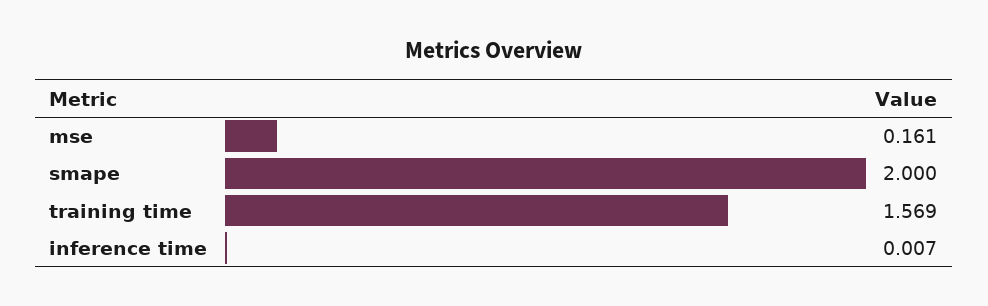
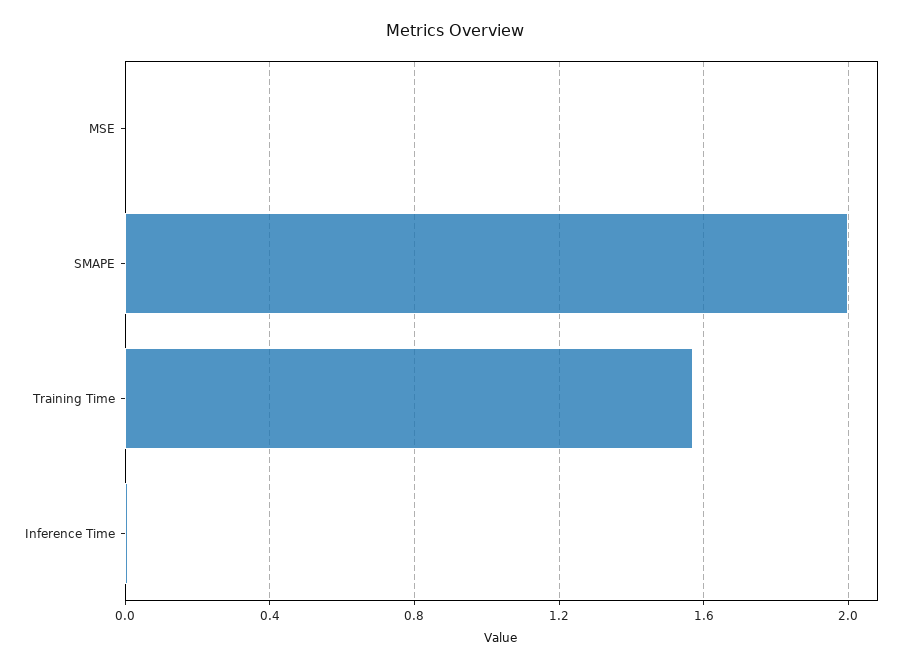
  {
-   "mse": 0.161,
+   "mse": 0,
    "smape": 2,
    "training time": 1.569,
    "inference time": 0.007
  }

